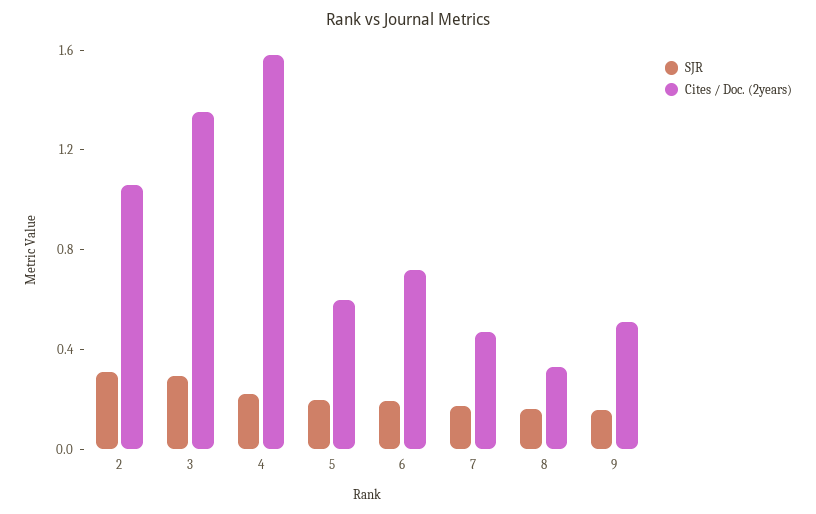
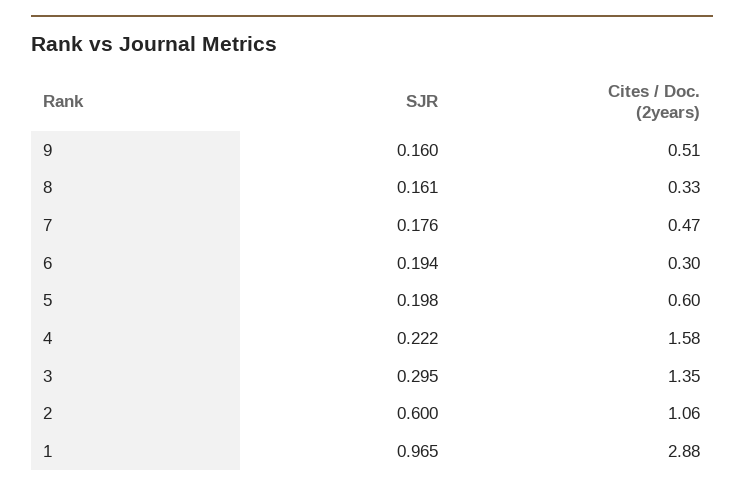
  {
    "SJR": {
-     "2": 0.3,
+     "2": 0.6,
      "3": 0.295,
      "4": 0.222,
      "5": 0.198,
      "6": 0.194,
      "7": 0.176,
      "8": 0.161,
-     "9": 0.16
+     "9": 0.16,
+     "1": 0.965
    },
    "Cites / Doc. (2years)": {
      "2": 1.06,
      "3": 1.35,
      "4": 1.58,
      "5": 0.6,
-     "6": 0.7,
+     "6": 0.3,
      "7": 0.47,
      "8": 0.33,
-     "9": 0.51
+     "9": 0.51,
+     "1": 2.88
    }
  }

